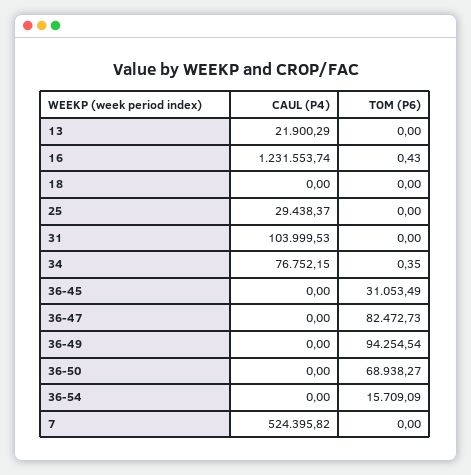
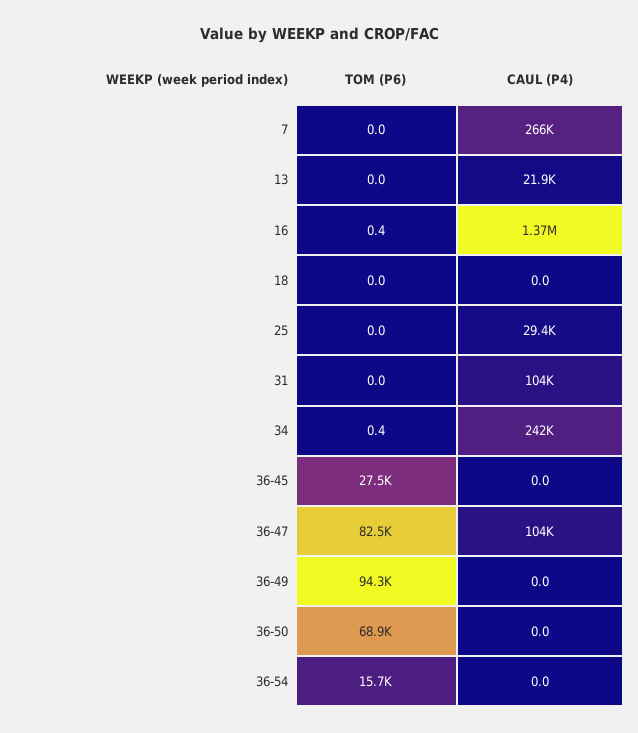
  {
    "CAUL (P4)": {
      "13": 21900.29,
-     "16": 1231553.74,
+     "16": 1370000,
      "18": 0,
      "25": 29438.37,
      "31": 103999.53,
-     "34": 76752.15,
+     "34": 242000,
      "36-45": 0,
-     "36-47": 0,
+     "36-47": 104000,
      "36-49": 0,
      "36-50": 0,
      "36-54": 0,
-     "7": 524395.82
+     "7": 266000
    },
    "TOM (P6)": {
      "13": 0,
      "16": 0.43,
      "18": 0,
      "25": 0,
      "31": 0,
      "34": 0.35,
-     "36-45": 31053.49,
+     "36-45": 27500,
      "36-47": 82472.73,
      "36-49": 94254.54,
      "36-50": 68938.27,
      "36-54": 15709.09,
      "7": 0
    }
  }

